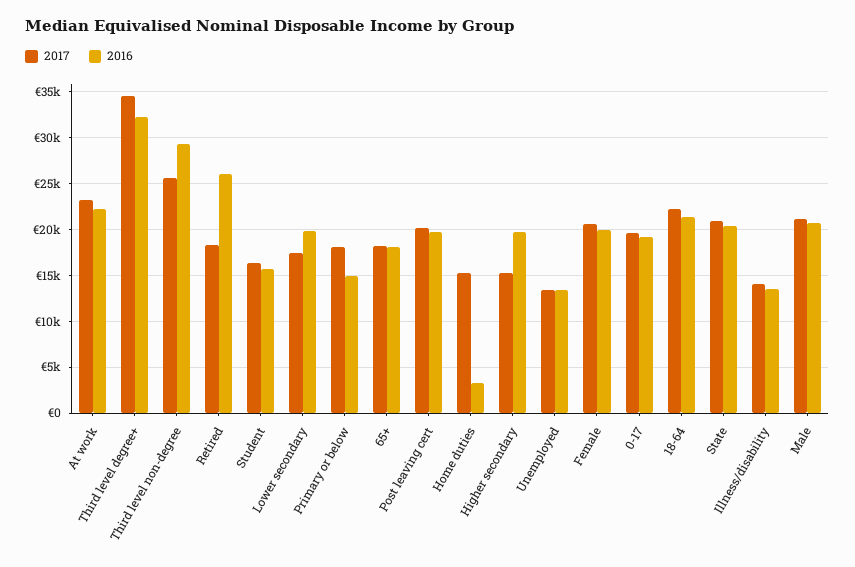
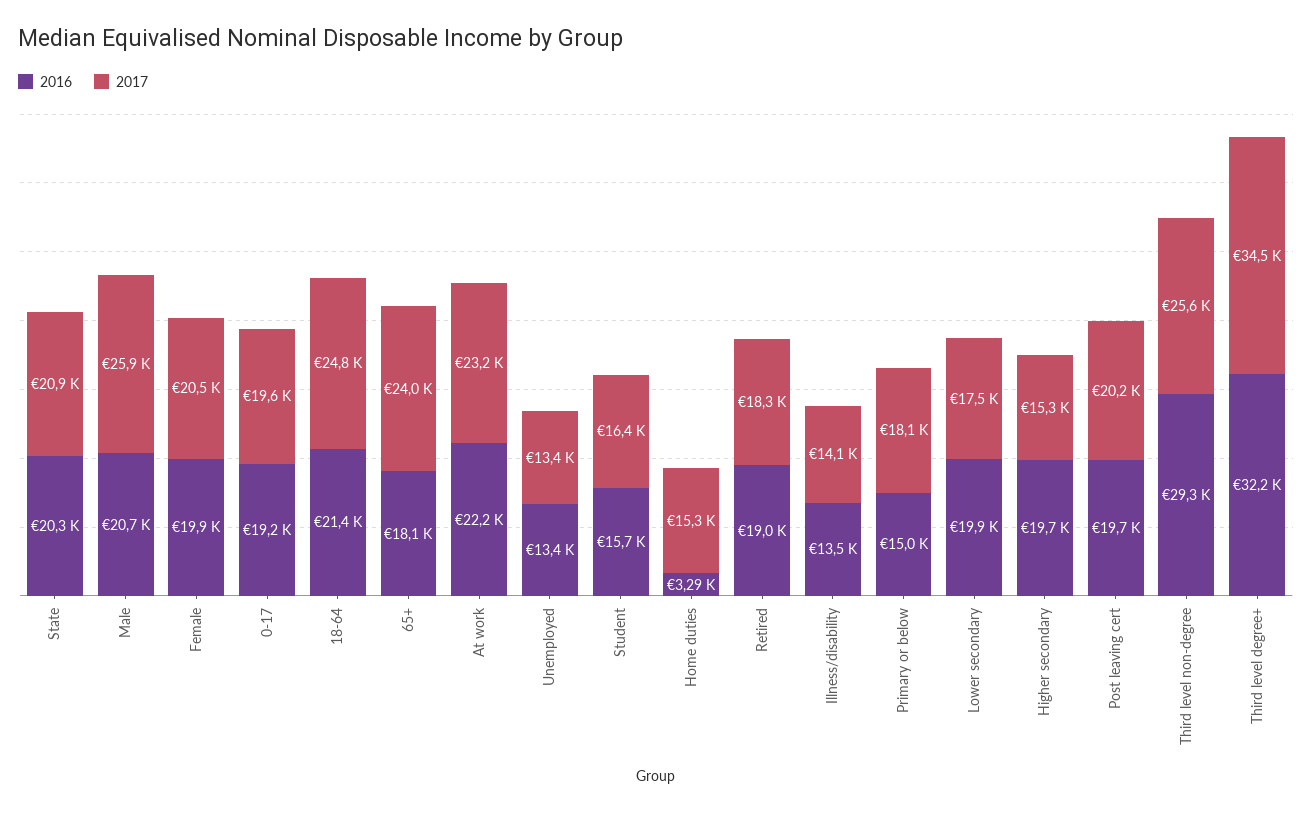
  {
    "2017": {
      "At work": 23200,
      "Third level degree+": 34500,
      "Third level non-degree": 25600,
      "Retired": 18300,
      "Student": 16400,
      "Lower secondary": 17500,
      "Primary or below": 18100,
-     "65+": 18000,
+     "65+": 24000,
      "Post leaving cert": 20200,
      "Home duties": 15300,
      "Higher secondary": 15300,
      "Unemployed": 13400,
      "Female": 20500,
      "0-17": 19600,
-     "18-64": 22000,
+     "18-64": 24800,
      "State": 20900,
      "Illness/disability": 14100,
-     "Male": 21000
+     "Male": 25900
    },
    "2016": {
      "At work": 22200,
      "Third level degree+": 32200,
      "Third level non-degree": 29300,
-     "Retired": 26000,
+     "Retired": 19000,
      "Student": 15700,
      "Lower secondary": 19900,
      "Primary or below": 15000,
      "65+": 18100,
      "Post leaving cert": 19700,
      "Home duties": 3290,
      "Higher secondary": 19700,
      "Unemployed": 13400,
      "Female": 19900,
      "0-17": 19200,
      "18-64": 21400,
      "State": 20300,
      "Illness/disability": 13500,
      "Male": 20700
    }
  }

